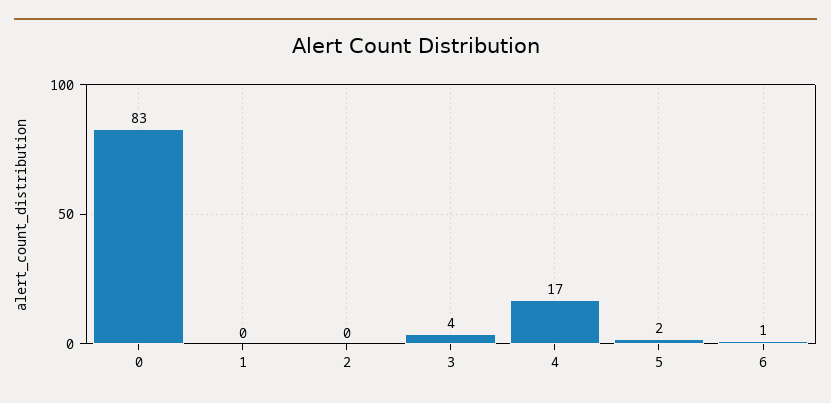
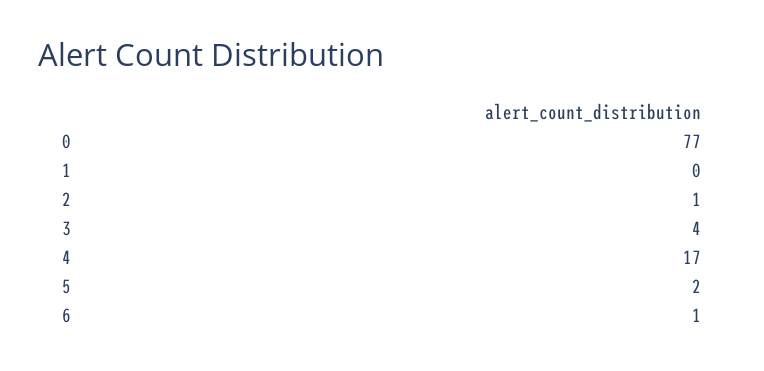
  {
-   "0": 83,
+   "0": 77,
    "1": 0,
-   "2": 0,
+   "2": 1,
    "3": 4,
    "4": 17,
    "5": 2,
    "6": 1
  }

